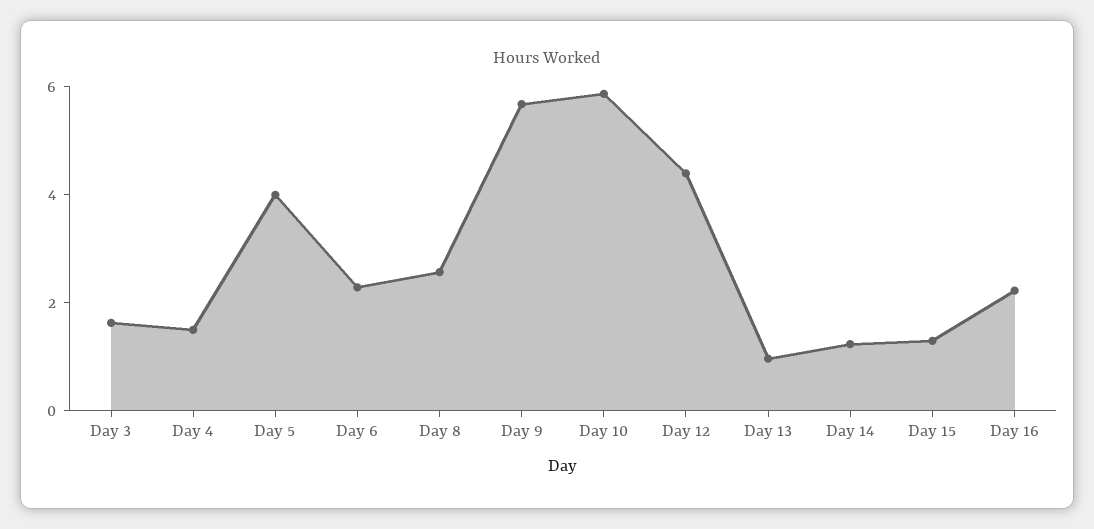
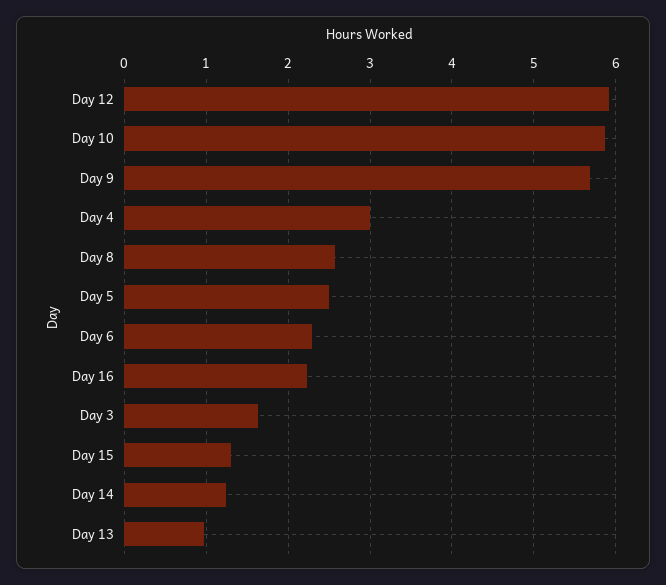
  {
    "Day 3": 1.6,
-   "Day 4": 1.5,
+   "Day 4": 3,
-   "Day 5": 4,
+   "Day 5": 2.5,
    "Day 6": 2.3,
    "Day 8": 2.6,
    "Day 9": 5.7,
    "Day 10": 5.9,
-   "Day 12": 4.5,
+   "Day 12": 5.9,
    "Day 13": 1,
    "Day 14": 1.2,
    "Day 15": 1.3,
    "Day 16": 2.2
  }

